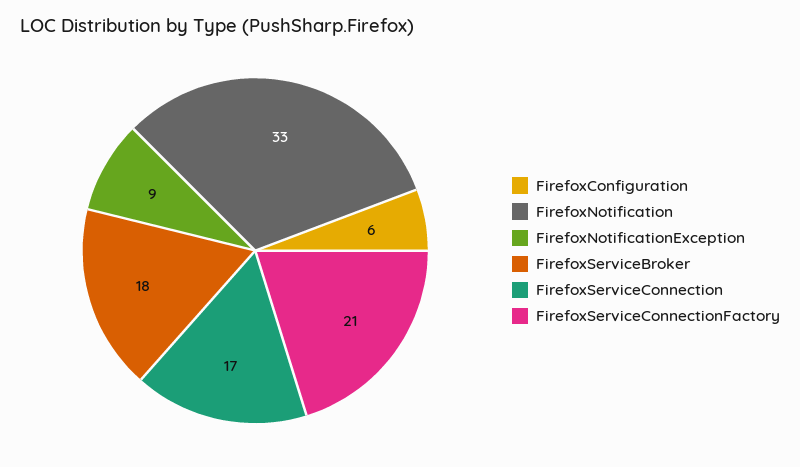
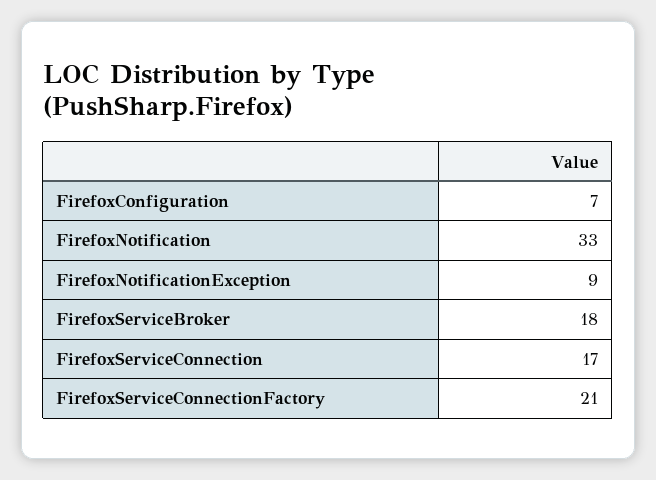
  {
-   "FirefoxConfiguration": 6,
+   "FirefoxConfiguration": 7,
    "FirefoxNotification": 33,
    "FirefoxNotificationException": 9,
    "FirefoxServiceBroker": 18,
    "FirefoxServiceConnection": 17,
    "FirefoxServiceConnectionFactory": 21
  }

